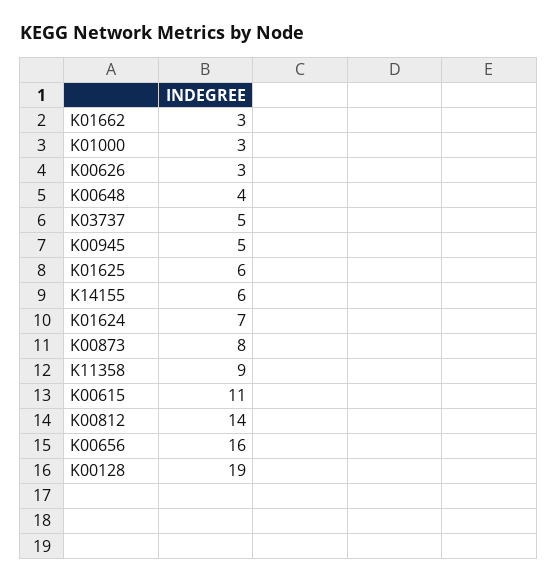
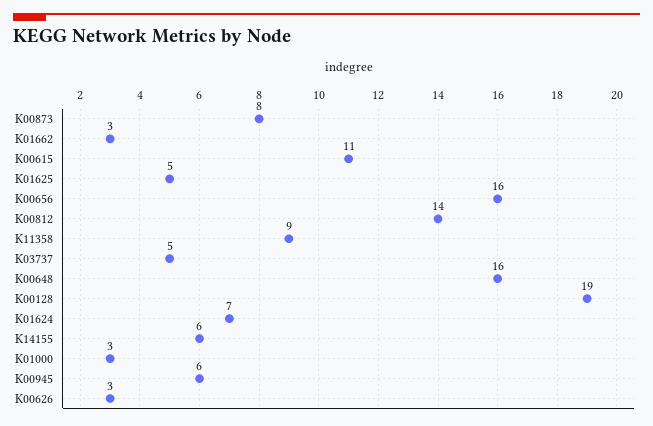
  {
    "K01662": 3,
    "K01000": 3,
    "K00626": 3,
-   "K00648": 4,
+   "K00648": 16,
    "K03737": 5,
-   "K00945": 5,
+   "K00945": 6,
-   "K01625": 6,
+   "K01625": 5,
    "K14155": 6,
    "K01624": 7,
    "K00873": 8,
    "K11358": 9,
    "K00615": 11,
    "K00812": 14,
    "K00656": 16,
    "K00128": 19
  }

